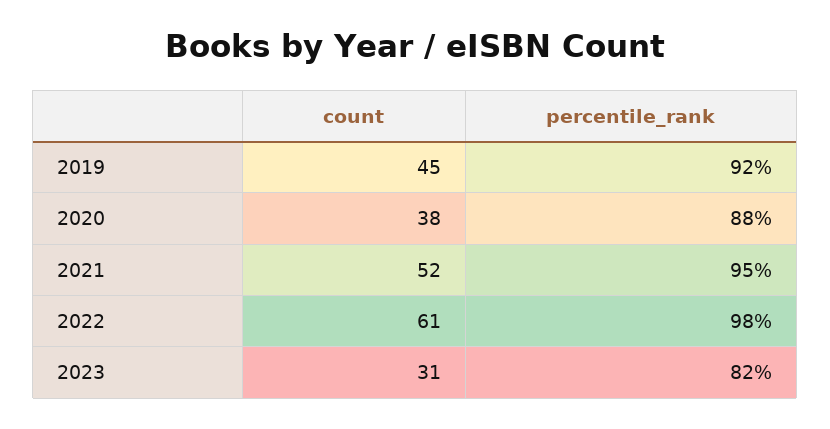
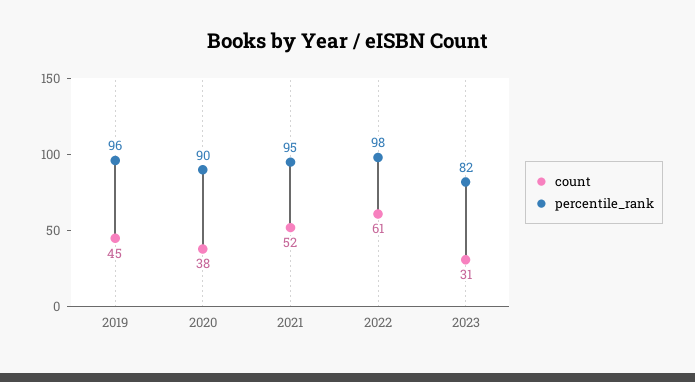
  {
    "count": {
      "2019": 45,
      "2020": 38,
      "2021": 52,
      "2022": 61,
      "2023": 31
    },
    "percentile_rank": {
-     "2019": 92,
+     "2019": 96,
-     "2020": 88,
+     "2020": 90,
      "2021": 95,
      "2022": 98,
      "2023": 82
    }
  }

